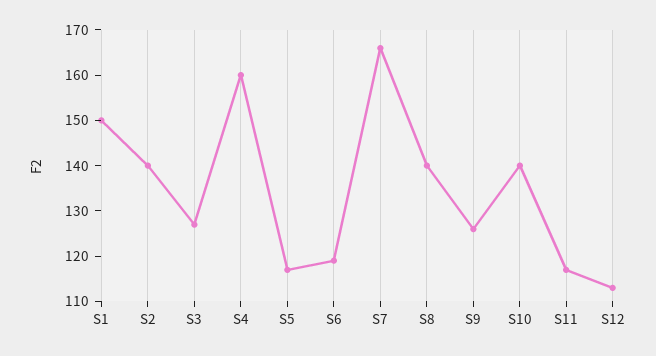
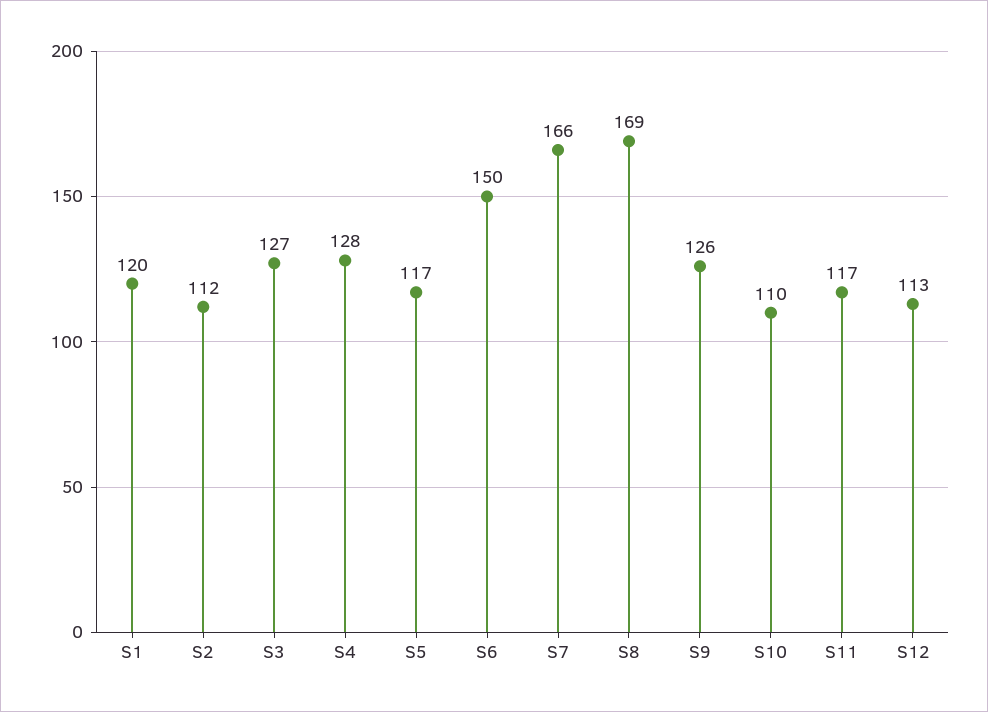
  {
-   "S1": 150,
+   "S1": 120,
-   "S2": 140,
+   "S2": 112,
    "S3": 127,
-   "S4": 160,
+   "S4": 128,
    "S5": 117,
-   "S6": 120,
+   "S6": 150,
    "S7": 166,
-   "S8": 140,
+   "S8": 169,
    "S9": 126,
-   "S10": 140,
+   "S10": 110,
    "S11": 117,
    "S12": 113
  }

